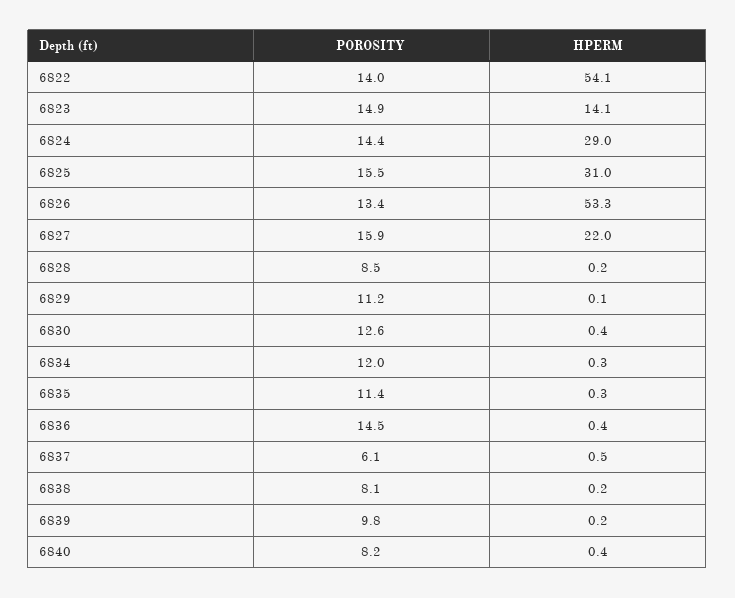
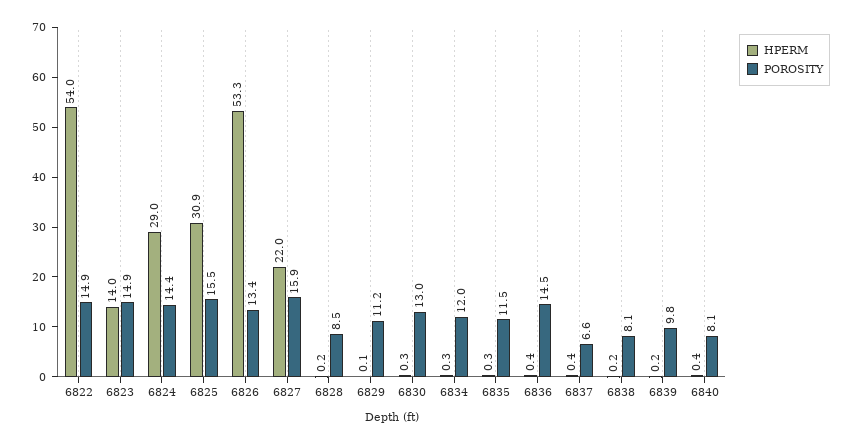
  {
    "POROSITY": {
-     "6822": 14,
+     "6822": 14.9,
      "6823": 14.9,
      "6824": 14.4,
      "6825": 15.5,
      "6826": 13.4,
      "6827": 15.9,
      "6828": 8.5,
      "6829": 11.2,
-     "6830": 12.6,
+     "6830": 13,
      "6834": 12,
-     "6835": 11.4,
+     "6835": 11.5,
      "6836": 14.5,
-     "6837": 6.1,
+     "6837": 6.6,
      "6838": 8.1,
      "6839": 9.8,
-     "6840": 8.2
+     "6840": 8.1
    },
    "HPERM": {
-     "6822": 54.1,
+     "6822": 54,
-     "6823": 14.1,
+     "6823": 14,
      "6824": 29,
-     "6825": 31,
+     "6825": 30.9,
      "6826": 53.3,
      "6827": 22,
      "6828": 0.2,
      "6829": 0.1,
-     "6830": 0.4,
+     "6830": 0.3,
      "6834": 0.3,
      "6835": 0.3,
      "6836": 0.4,
-     "6837": 0.5,
+     "6837": 0.4,
      "6838": 0.2,
      "6839": 0.2,
      "6840": 0.4
    }
  }

